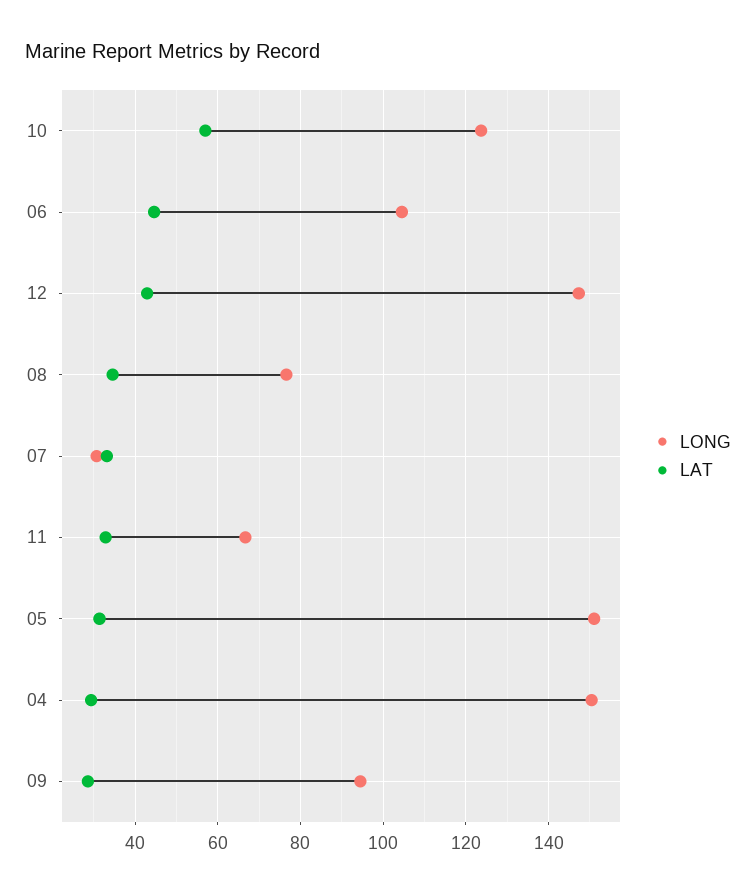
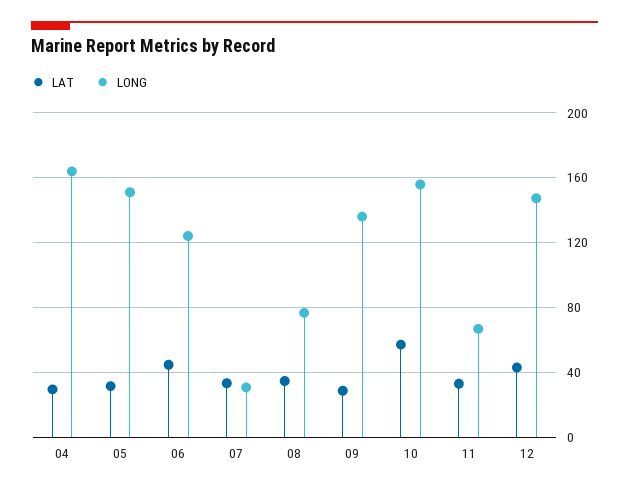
  {
    "LONG": {
-     "10": 124,
+     "10": 155,
-     "06": 104,
+     "06": 125,
      "12": 148,
      "08": 76,
      "07": 30,
      "11": 66,
      "05": 152,
-     "04": 150,
+     "04": 165,
-     "09": 94
+     "09": 135
    },
    "LAT": {
      "10": 58,
      "06": 44,
      "12": 42,
      "08": 34,
      "07": 34,
      "11": 32,
      "05": 32,
      "04": 30,
      "09": 28
    }
  }

